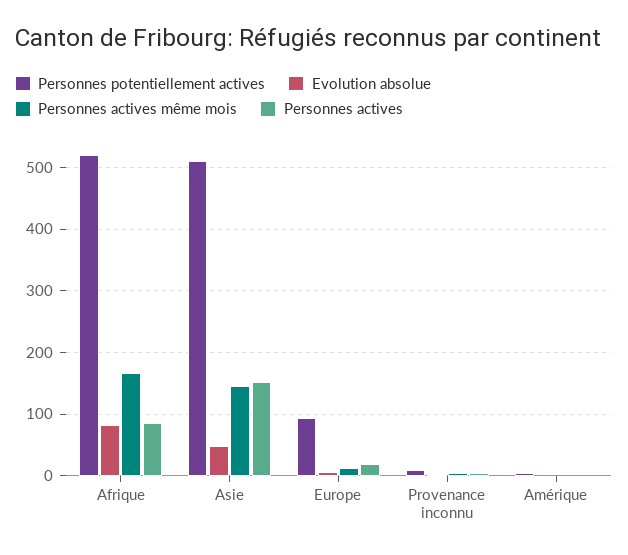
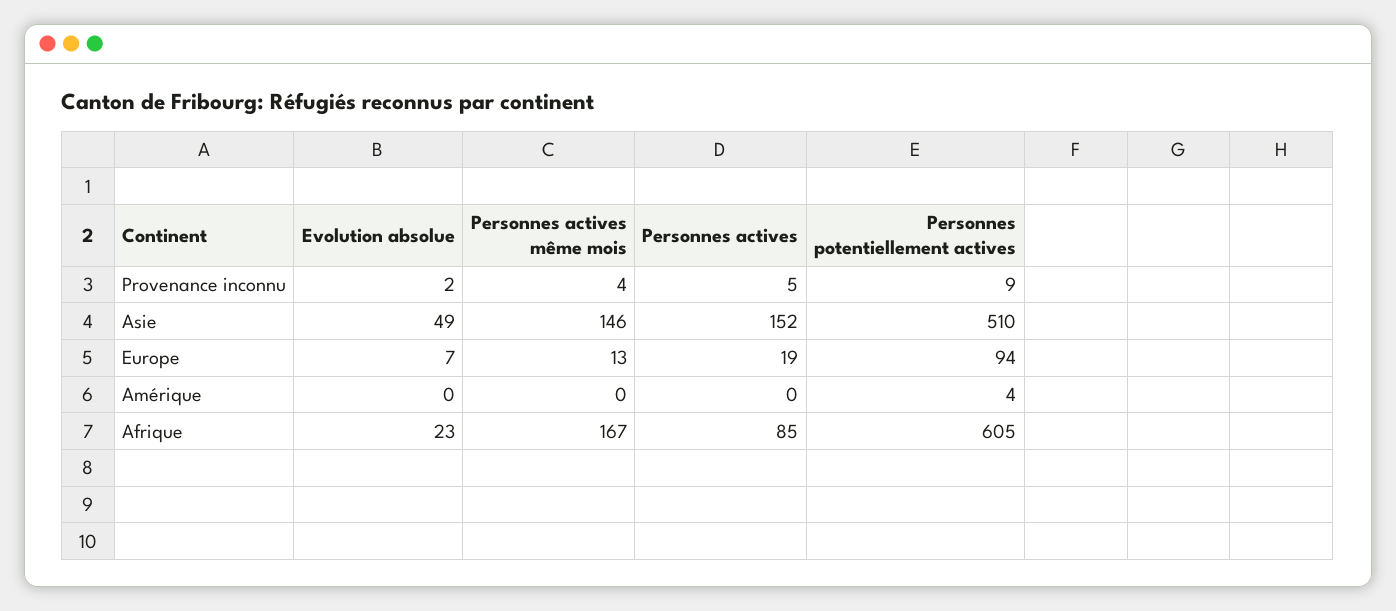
  {
    "Personnes potentiellement actives": {
-     "Afrique": 520,
+     "Afrique": 605,
      "Asie": 510,
      "Europe": 94,
      "Provenance inconnu": 9,
      "Amérique": 4
    },
    "Evolution absolue": {
-     "Afrique": 80,
+     "Afrique": 23,
      "Asie": 49,
      "Europe": 7,
      "Provenance inconnu": 2,
      "Amérique": 0
    },
    "Personnes actives même mois": {
      "Afrique": 167,
      "Asie": 146,
      "Europe": 13,
      "Provenance inconnu": 4,
      "Amérique": 0
    },
    "Personnes actives": {
      "Afrique": 85,
      "Asie": 152,
      "Europe": 19,
      "Provenance inconnu": 5,
      "Amérique": 0
    }
  }

